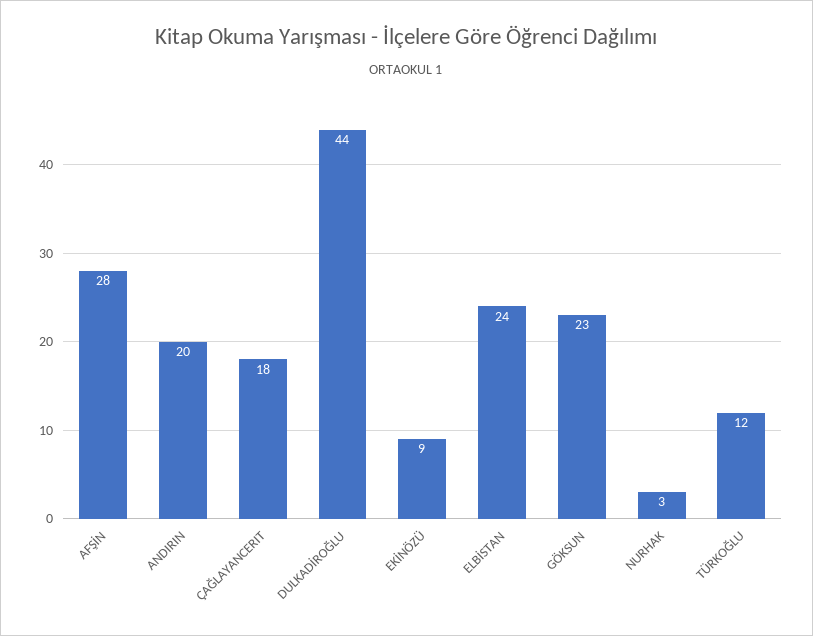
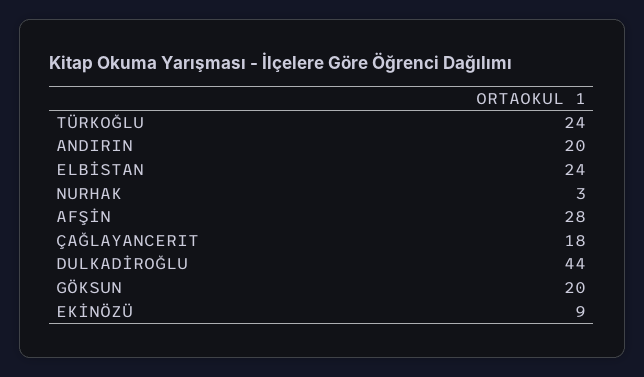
  {
    "AFŞİN": 28,
    "ANDIRIN": 20,
    "ÇAĞLAYANCERIT": 18,
    "DULKADİROĞLU": 44,
    "EKİNÖZÜ": 9,
    "ELBİSTAN": 24,
-   "GÖKSUN": 23,
+   "GÖKSUN": 20,
    "NURHAK": 3,
-   "TÜRKOĞLU": 12
+   "TÜRKOĞLU": 24
  }

